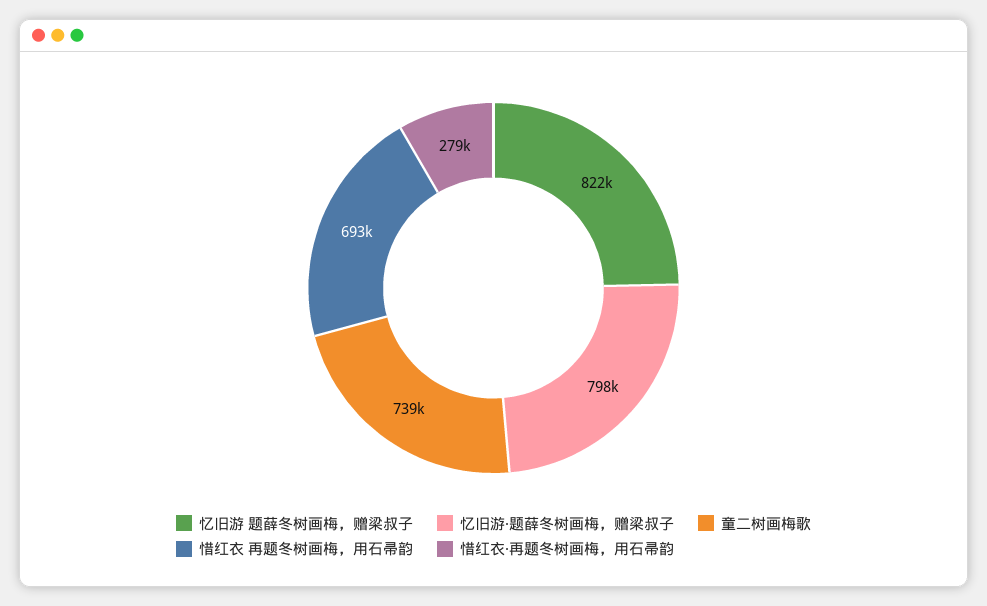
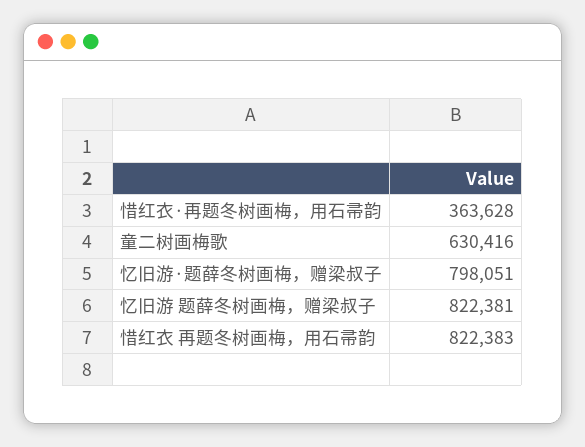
  {
    "忆旧游 题薛冬树画梅，赠梁叔子": 822381,
    "忆旧游·题薛冬树画梅，赠梁叔子": 798051,
-   "童二树画梅歌": 739000,
+   "童二树画梅歌": 630416,
-   "惜红衣 再题冬树画梅，用石帚韵": 693000,
+   "惜红衣 再题冬树画梅，用石帚韵": 822383,
-   "惜红衣·再题冬树画梅，用石帚韵": 279000
+   "惜红衣·再题冬树画梅，用石帚韵": 363628
  }

